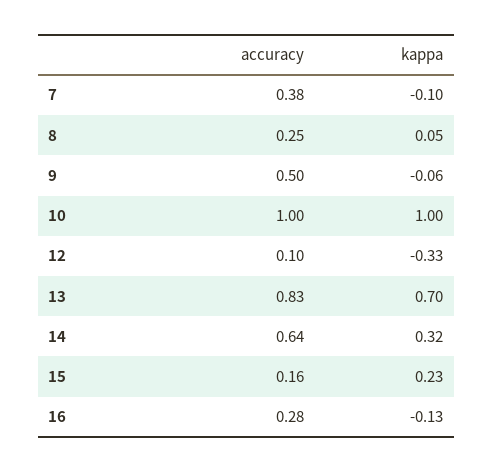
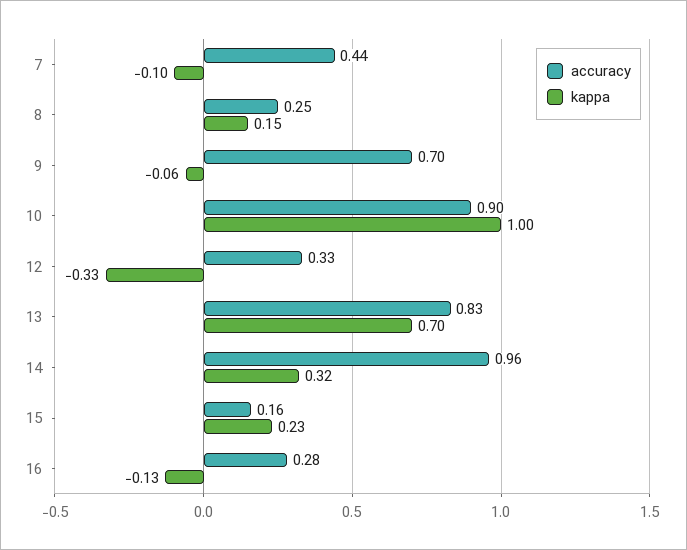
  {
    "accuracy": {
-     "7": 0.38,
+     "7": 0.44,
      "8": 0.25,
-     "9": 0.5,
+     "9": 0.7,
-     "10": 1,
+     "10": 0.9,
-     "12": 0.1,
+     "12": 0.33,
      "13": 0.83,
-     "14": 0.64,
+     "14": 0.96,
      "15": 0.16,
      "16": 0.28
    },
    "kappa": {
      "7": -0.1,
-     "8": 0.05,
+     "8": 0.15,
      "9": -0.06,
      "10": 1,
      "12": -0.33,
      "13": 0.7,
      "14": 0.32,
      "15": 0.23,
      "16": -0.13
    }
  }

